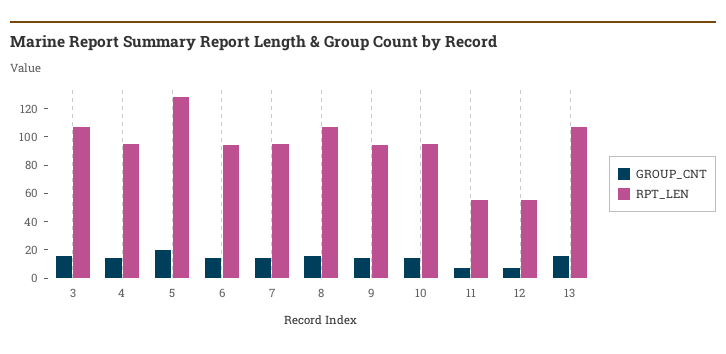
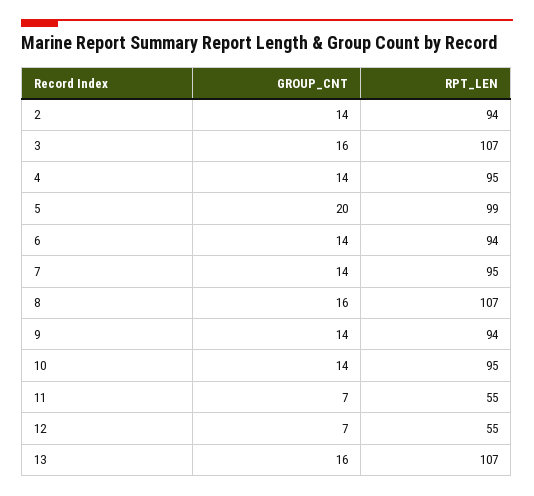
  {
    "GROUP_CNT": {
      "3": 16,
      "4": 14,
      "5": 20,
      "6": 14,
      "7": 14,
      "8": 16,
      "9": 14,
      "10": 14,
      "11": 7,
      "12": 7,
-     "13": 16
+     "13": 16,
+     "2": 14
    },
    "RPT_LEN": {
      "3": 107,
      "4": 95,
-     "5": 130,
+     "5": 99,
      "6": 94,
      "7": 95,
      "8": 107,
      "9": 94,
      "10": 95,
      "11": 55,
      "12": 55,
-     "13": 107
+     "13": 107,
+     "2": 94
    }
  }

